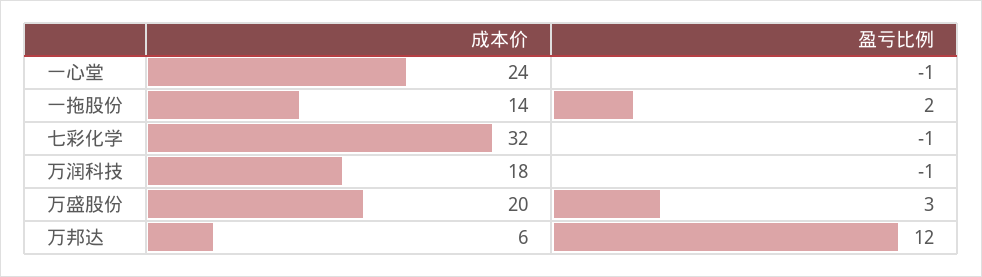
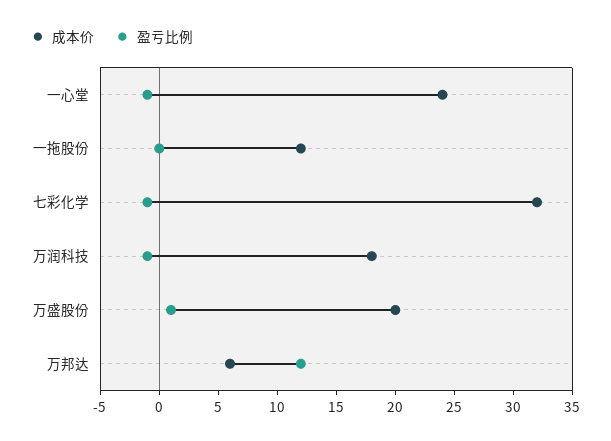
  {
    "成本价": {
      "一心堂": 24,
-     "一拖股份": 14,
+     "一拖股份": 12,
      "七彩化学": 32,
      "万润科技": 18,
      "万盛股份": 20,
      "万邦达": 6
    },
    "盈亏比例": {
      "一心堂": -1,
-     "一拖股份": 2,
+     "一拖股份": 0,
      "七彩化学": -1,
      "万润科技": -1,
-     "万盛股份": 3,
+     "万盛股份": 1,
      "万邦达": 12
    }
  }

